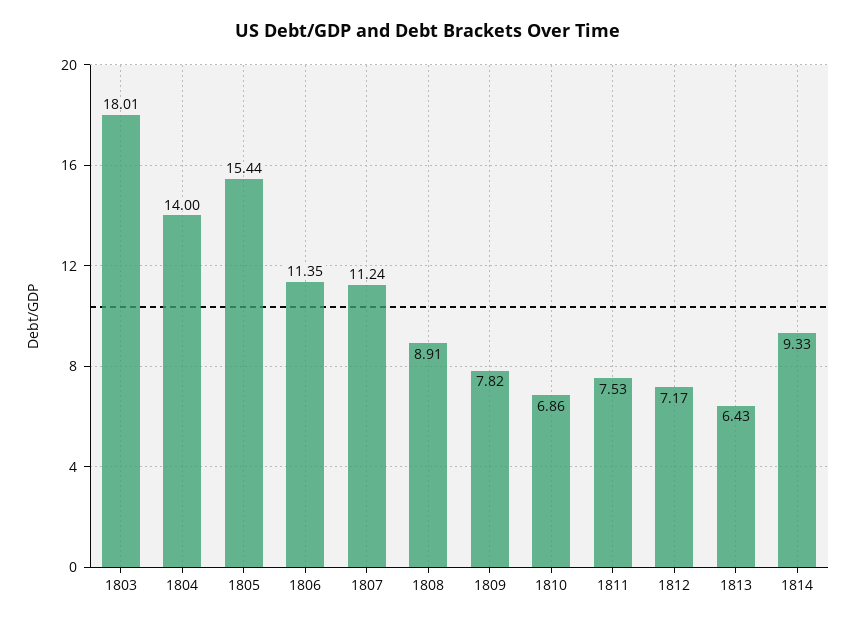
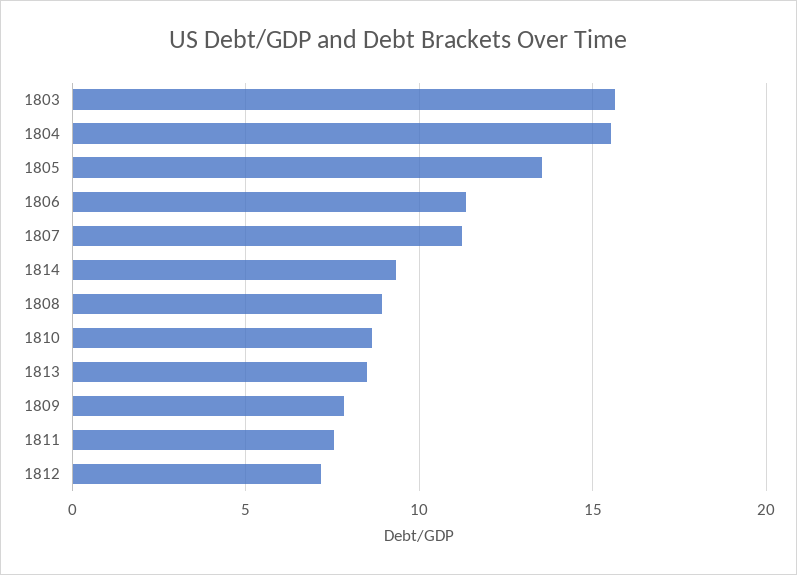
  {
-   "1803": 18.01,
+   "1803": 15.5,
-   "1804": 14,
+   "1804": 15.5,
-   "1805": 15.44,
+   "1805": 13.5,
    "1806": 11.35,
    "1807": 11.24,
    "1808": 8.91,
    "1809": 7.82,
-   "1810": 6.86,
+   "1810": 8.5,
    "1811": 7.53,
    "1812": 7.17,
-   "1813": 6.43,
+   "1813": 8.5,
    "1814": 9.33
  }

